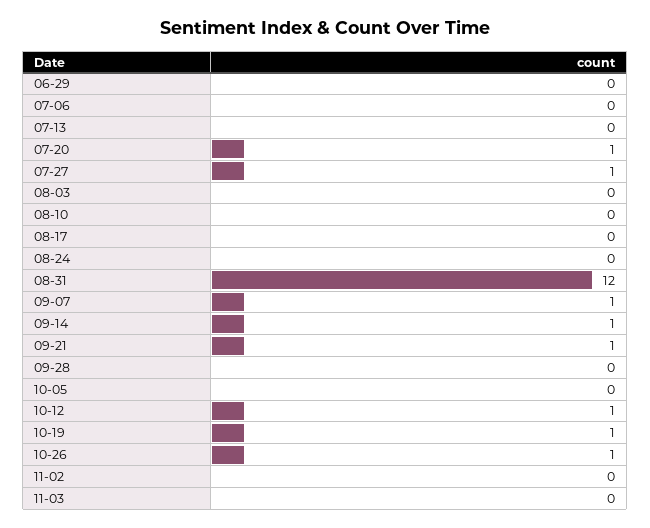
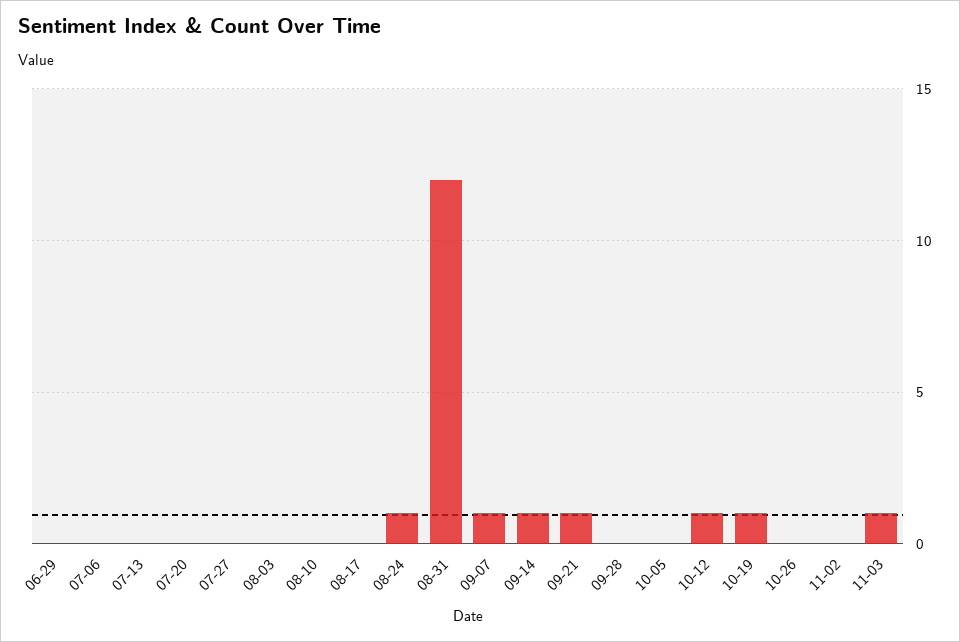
  {
    "06-29": 0,
    "07-06": 0,
    "07-13": 0,
-   "07-20": 1,
+   "07-20": 0,
-   "07-27": 1,
+   "07-27": 0,
    "08-03": 0,
    "08-10": 0,
    "08-17": 0,
-   "08-24": 0,
+   "08-24": 1,
    "08-31": 12,
    "09-07": 1,
    "09-14": 1,
    "09-21": 1,
    "09-28": 0,
    "10-05": 0,
    "10-12": 1,
    "10-19": 1,
-   "10-26": 1,
+   "10-26": 0,
    "11-02": 0,
-   "11-03": 0
+   "11-03": 1
  }

